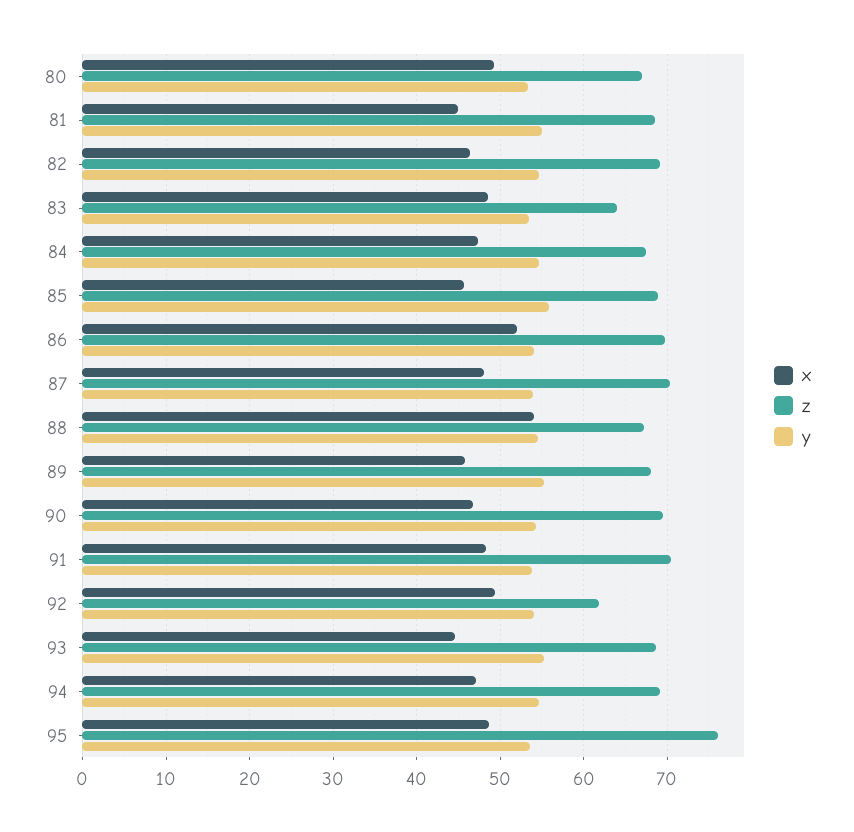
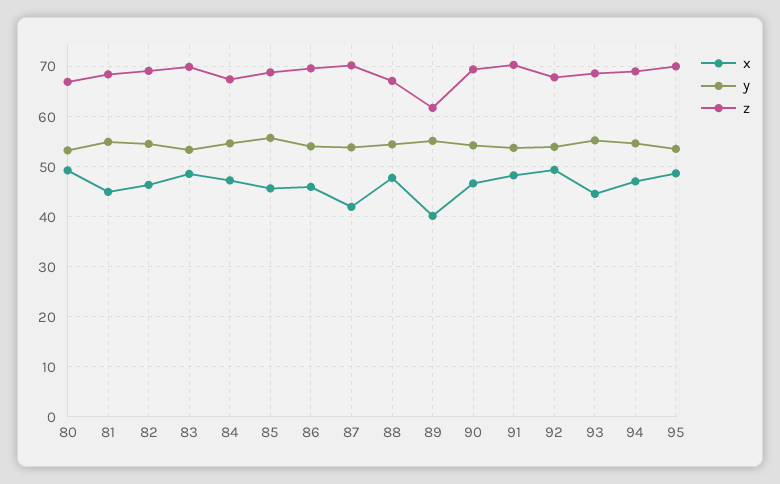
  {
    "x": {
      "80": 49,
      "81": 45,
      "82": 46,
      "83": 49,
      "84": 47,
      "85": 46,
-     "86": 52,
+     "86": 46,
-     "87": 48,
+     "87": 42,
-     "88": 54,
+     "88": 48,
-     "89": 46,
+     "89": 40,
      "90": 47,
      "91": 48,
      "92": 49,
      "93": 45,
      "94": 47,
      "95": 49
    },
    "z": {
      "80": 67,
      "81": 69,
      "82": 69,
-     "83": 64,
+     "83": 70,
      "84": 68,
      "85": 69,
      "86": 70,
      "87": 70,
      "88": 67,
-     "89": 68,
+     "89": 62,
      "90": 70,
      "91": 70,
-     "92": 62,
+     "92": 68,
      "93": 69,
      "94": 69,
-     "95": 76
+     "95": 70
    },
    "y": {
      "80": 53,
      "81": 55,
      "82": 55,
      "83": 53,
      "84": 55,
      "85": 56,
      "86": 54,
      "87": 54,
      "88": 55,
      "89": 55,
      "90": 54,
      "91": 54,
      "92": 54,
      "93": 55,
      "94": 55,
      "95": 54
    }
  }

